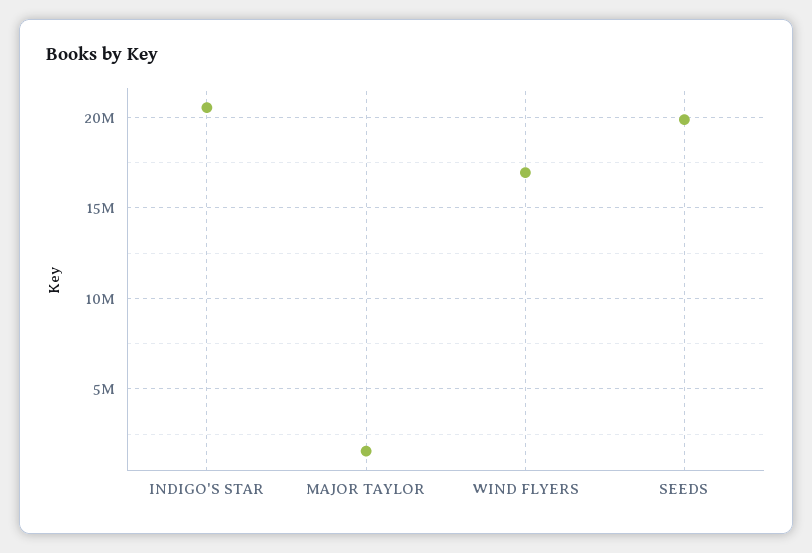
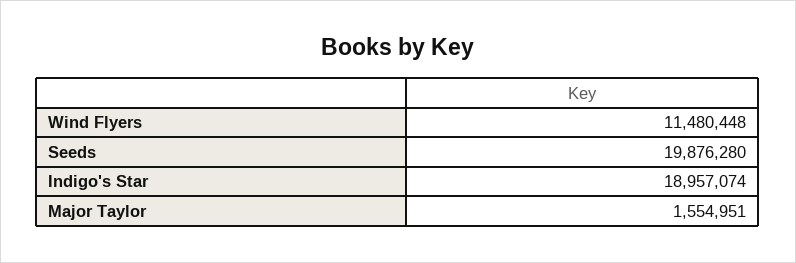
  {
-   "INDIGO'S STAR": 20500000,
+   "INDIGO'S STAR": 18957074,
    "MAJOR TAYLOR": 1554951,
-   "WIND FLYERS": 17000000,
+   "WIND FLYERS": 11480448,
    "SEEDS": 19876280
  }

